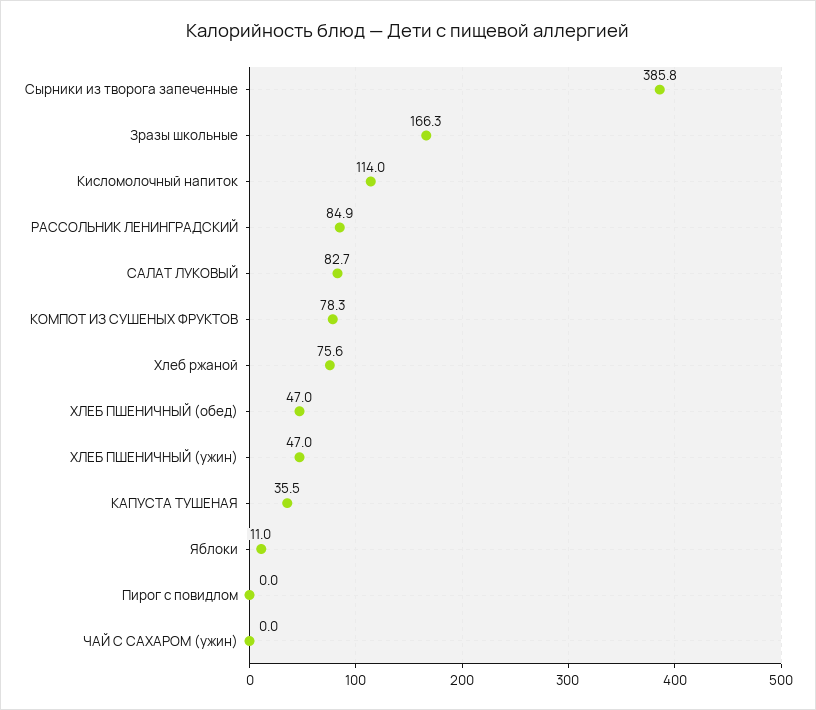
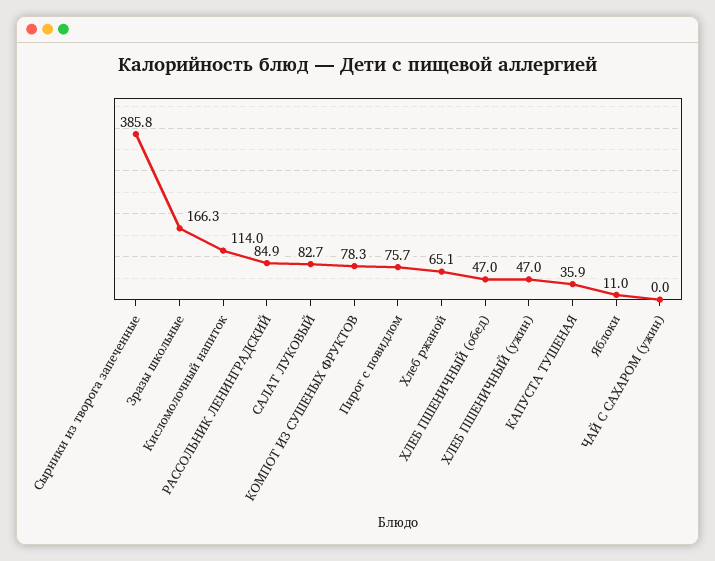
  {
    "Сырники из творога запеченные": 385.8,
    "Зразы школьные": 166.3,
    "Кисломолочный напиток": 114,
    "РАССОЛЬНИК ЛЕНИНГРАДСКИЙ": 84.9,
    "САЛАТ ЛУКОВЫЙ": 82.7,
    "КОМПОТ ИЗ СУШЕНЫХ ФРУКТОВ": 78.3,
-   "Хлеб ржаной": 75.6,
+   "Хлеб ржаной": 65.1,
    "ХЛЕБ ПШЕНИЧНЫЙ (обед)": 47,
    "ХЛЕБ ПШЕНИЧНЫЙ (ужин)": 47,
-   "КАПУСТА ТУШЕНАЯ": 35.5,
+   "КАПУСТА ТУШЕНАЯ": 35.9,
    "Яблоки": 11,
-   "Пирог с повидлом": 0,
+   "Пирог с повидлом": 75.7,
    "ЧАЙ С САХАРОМ (ужин)": 0
  }

